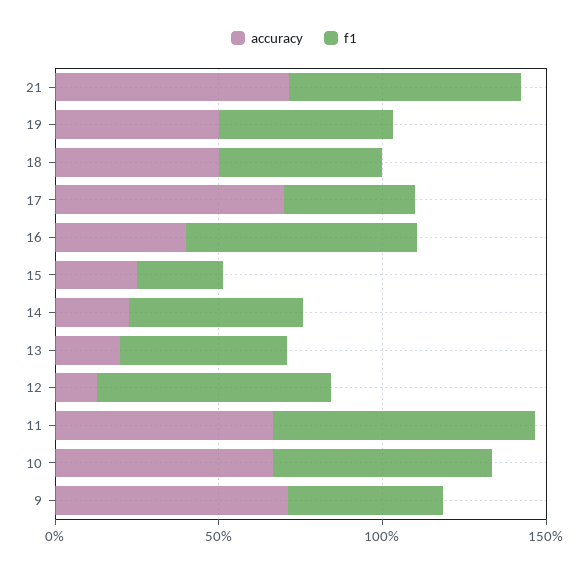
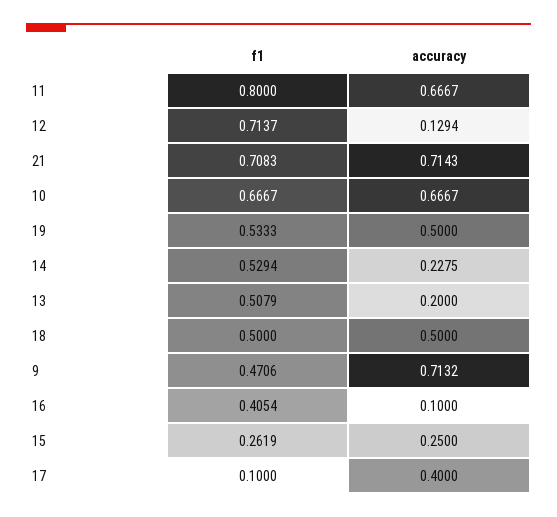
  {
    "accuracy": {
      "21": 0.7143,
      "19": 0.5,
      "18": 0.5,
-     "17": 0.7,
+     "17": 0.4,
-     "16": 0.4,
+     "16": 0.1,
      "15": 0.25,
      "14": 0.2275,
      "13": 0.2,
      "12": 0.1294,
      "11": 0.6667,
      "10": 0.6667,
      "9": 0.7132
    },
    "f1": {
      "21": 0.7083,
      "19": 0.5333,
      "18": 0.5,
-     "17": 0.4,
+     "17": 0.1,
-     "16": 0.7,
+     "16": 0.4054,
      "15": 0.2619,
      "14": 0.5294,
      "13": 0.5079,
      "12": 0.7137,
      "11": 0.8,
      "10": 0.6667,
      "9": 0.4706
    }
  }

